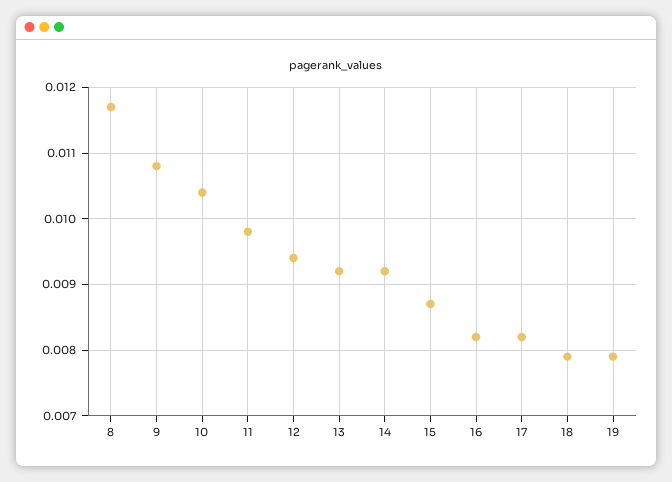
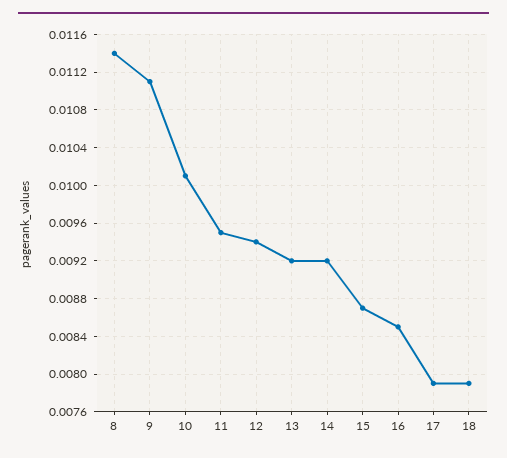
  {
-   "8": 0.0117,
+   "8": 0.0114,
-   "9": 0.0108,
+   "9": 0.0111,
-   "10": 0.0104,
+   "10": 0.0101,
-   "11": 0.0098,
+   "11": 0.0095,
    "12": 0.0094,
    "13": 0.0092,
    "14": 0.0092,
    "15": 0.0087,
-   "16": 0.0082,
+   "16": 0.0085,
-   "17": 0.0082,
+   "17": 0.0079,
-   "18": 0.0079,
+   "18": 0.0079
-   "19": 0.0079
  }

